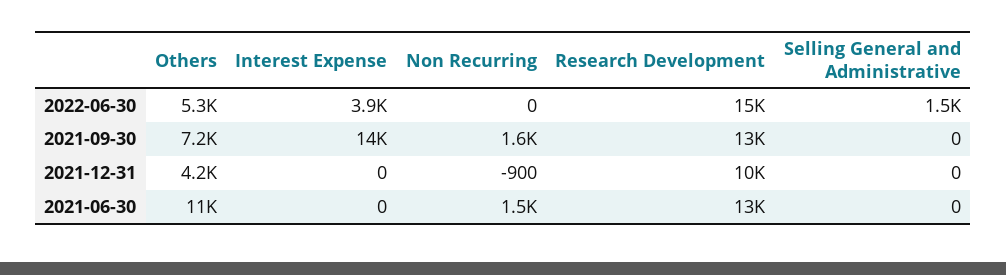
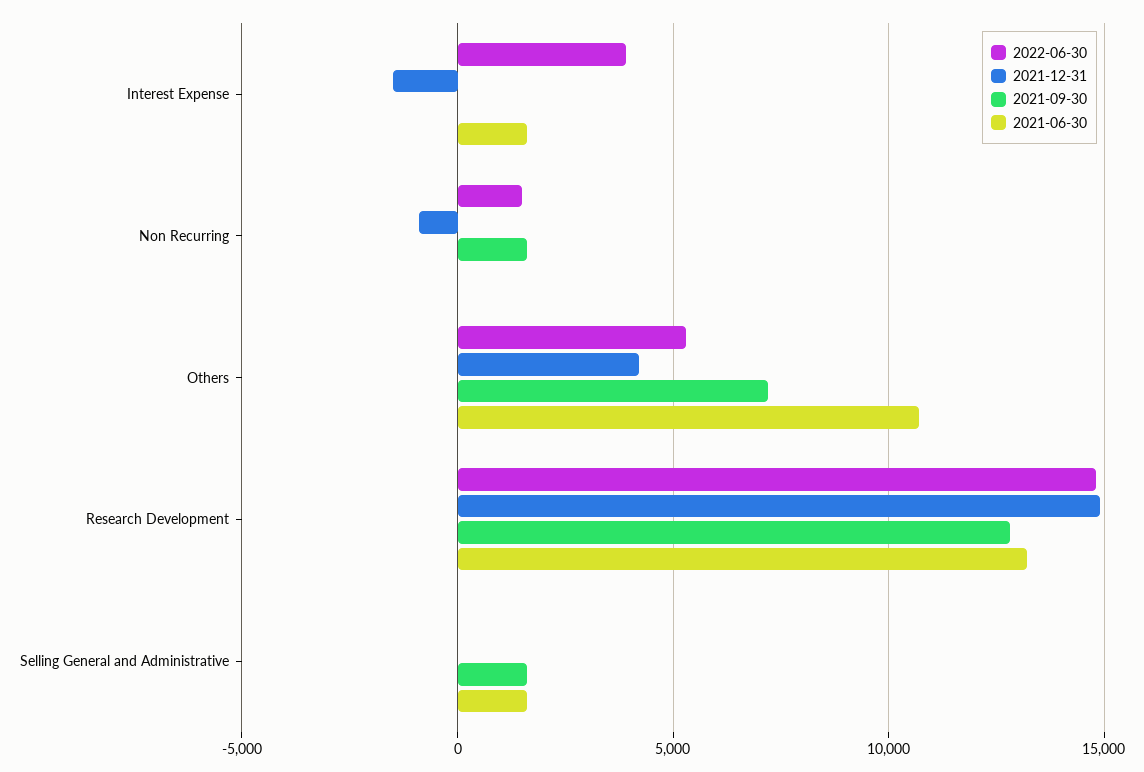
  {
    "2022-06-30": {
      "Others": 5300,
      "Interest Expense": 3900,
-     "Non Recurring": 0,
+     "Non Recurring": 1500,
      "Research Development": 15000,
-     "Selling General and Administrative": 1500
+     "Selling General and Administrative": 0
    },
    "2021-09-30": {
      "Others": 7200,
-     "Interest Expense": 14000,
+     "Interest Expense": 0,
      "Non Recurring": 1600,
      "Research Development": 13000,
-     "Selling General and Administrative": 0
+     "Selling General and Administrative": 1500
    },
    "2021-12-31": {
      "Others": 4200,
-     "Interest Expense": 0,
+     "Interest Expense": -1500,
      "Non Recurring": -900,
-     "Research Development": 10000,
+     "Research Development": 15000,
      "Selling General and Administrative": 0
    },
    "2021-06-30": {
      "Others": 11000,
-     "Interest Expense": 0,
+     "Interest Expense": 1500,
-     "Non Recurring": 1500,
+     "Non Recurring": 0,
      "Research Development": 13000,
-     "Selling General and Administrative": 0
+     "Selling General and Administrative": 1500
    }
  }

